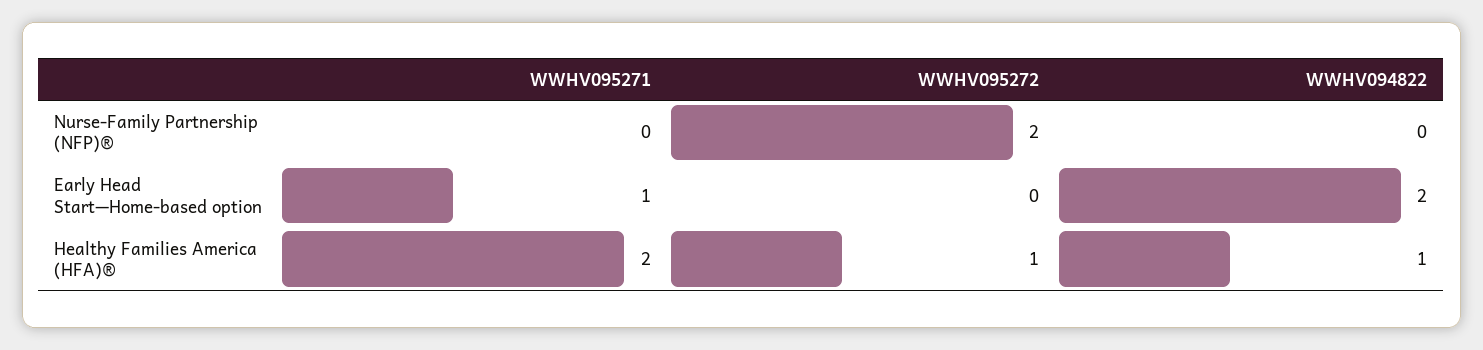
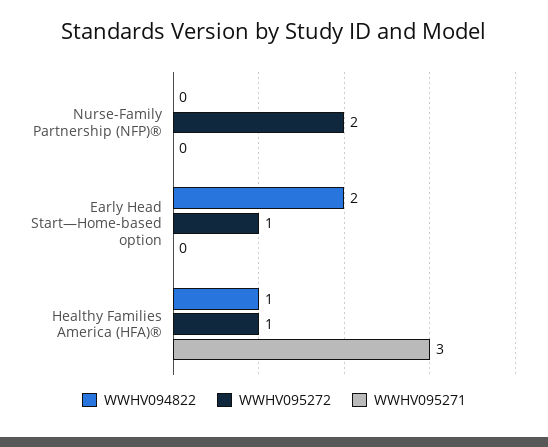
  {
    "WWHV095271": {
      "Nurse-Family Partnership (NFP)®": 0,
-     "Early Head Start—Home-based option": 1,
+     "Early Head Start—Home-based option": 0,
-     "Healthy Families America (HFA)®": 2
+     "Healthy Families America (HFA)®": 3
    },
    "WWHV095272": {
      "Nurse-Family Partnership (NFP)®": 2,
-     "Early Head Start—Home-based option": 0,
+     "Early Head Start—Home-based option": 1,
      "Healthy Families America (HFA)®": 1
    },
    "WWHV094822": {
      "Nurse-Family Partnership (NFP)®": 0,
      "Early Head Start—Home-based option": 2,
      "Healthy Families America (HFA)®": 1
    }
  }

